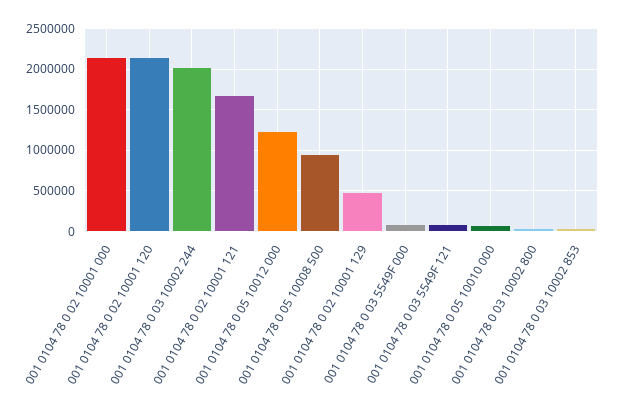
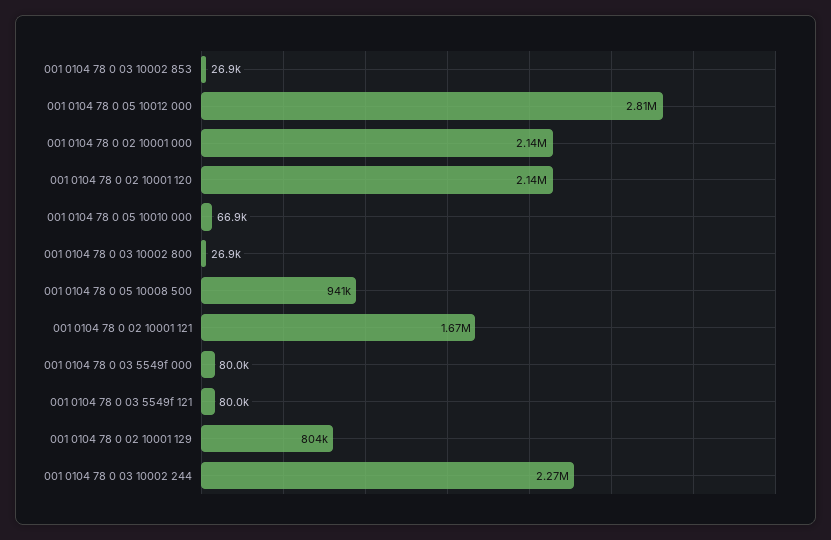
  {
    "001 0104 78 0 02 10001 000": 2140000,
    "001 0104 78 0 02 10001 120": 2140000,
-   "001 0104 78 0 03 10002 244": 2000000,
+   "001 0104 78 0 03 10002 244": 2270000,
    "001 0104 78 0 02 10001 121": 1670000,
-   "001 0104 78 0 05 10012 000": 1200000,
+   "001 0104 78 0 05 10012 000": 2810000,
    "001 0104 78 0 05 10008 500": 941000,
-   "001 0104 78 0 02 10001 129": 500000,
+   "001 0104 78 0 02 10001 129": 804000,
    "001 0104 78 0 03 5549F 000": 80000,
    "001 0104 78 0 03 5549F 121": 80000,
    "001 0104 78 0 05 10010 000": 66900,
    "001 0104 78 0 03 10002 800": 26900,
    "001 0104 78 0 03 10002 853": 26900
  }

